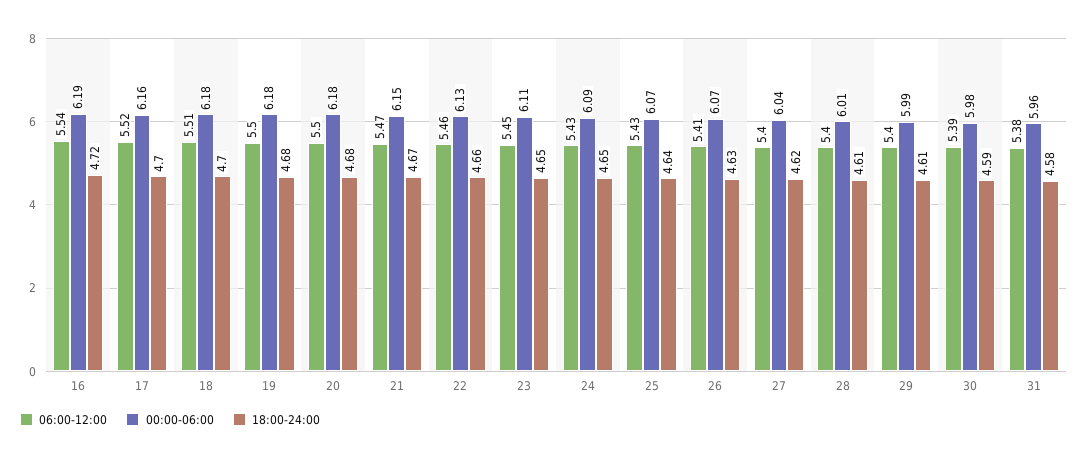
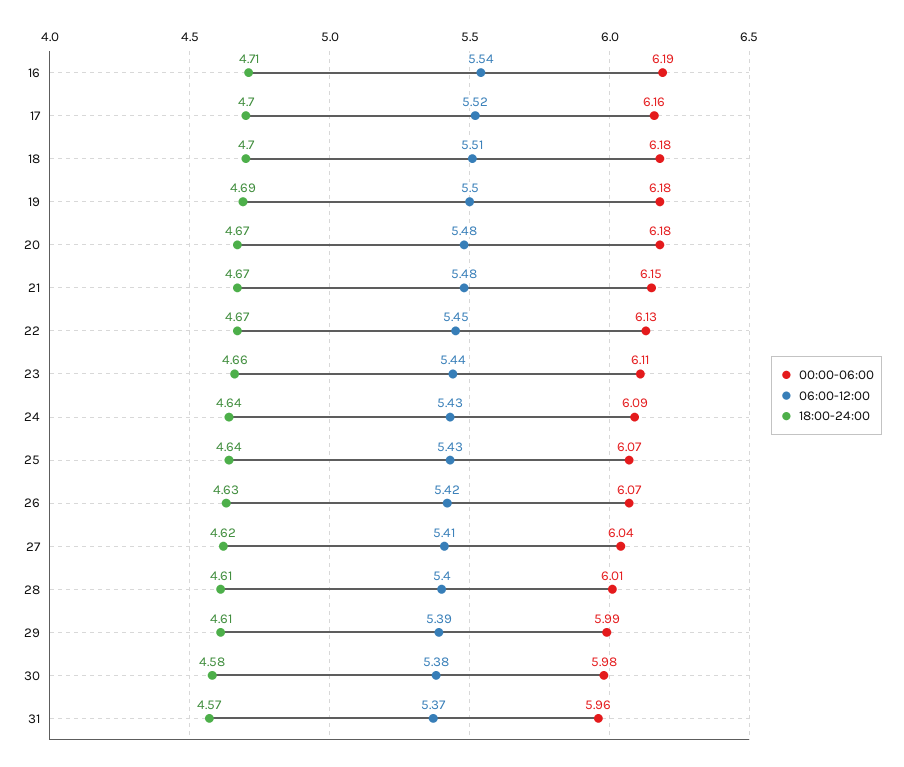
  {
    "06:00-12:00": {
      "16": 5.54,
      "17": 5.52,
      "18": 5.51,
      "19": 5.5,
-     "20": 5.5,
+     "20": 5.48,
-     "21": 5.47,
+     "21": 5.48,
-     "22": 5.46,
+     "22": 5.45,
-     "23": 5.45,
+     "23": 5.44,
      "24": 5.43,
      "25": 5.43,
-     "26": 5.41,
+     "26": 5.42,
-     "27": 5.4,
+     "27": 5.41,
      "28": 5.4,
-     "29": 5.4,
+     "29": 5.39,
-     "30": 5.39,
+     "30": 5.38,
-     "31": 5.38
+     "31": 5.37
    },
    "00:00-06:00": {
      "16": 6.19,
      "17": 6.16,
      "18": 6.18,
      "19": 6.18,
      "20": 6.18,
      "21": 6.15,
      "22": 6.13,
      "23": 6.11,
      "24": 6.09,
      "25": 6.07,
      "26": 6.07,
      "27": 6.04,
      "28": 6.01,
      "29": 5.99,
      "30": 5.98,
      "31": 5.96
    },
    "18:00-24:00": {
-     "16": 4.72,
+     "16": 4.71,
      "17": 4.7,
      "18": 4.7,
-     "19": 4.68,
+     "19": 4.69,
-     "20": 4.68,
+     "20": 4.67,
      "21": 4.67,
-     "22": 4.66,
+     "22": 4.67,
-     "23": 4.65,
+     "23": 4.66,
-     "24": 4.65,
+     "24": 4.64,
      "25": 4.64,
      "26": 4.63,
      "27": 4.62,
      "28": 4.61,
      "29": 4.61,
-     "30": 4.59,
+     "30": 4.58,
-     "31": 4.58
+     "31": 4.57
    }
  }

